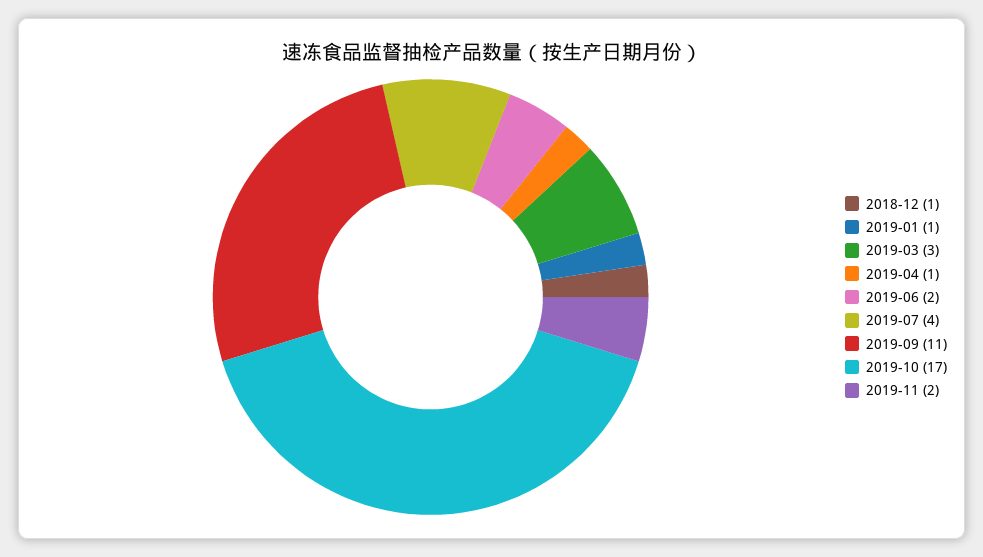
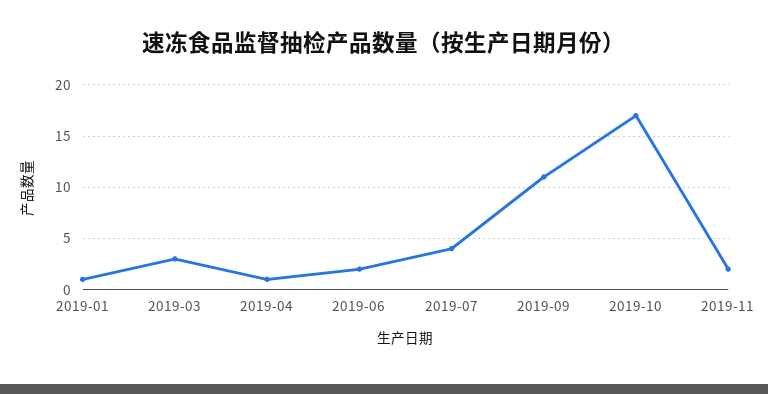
  {
-   "2018-12": 1,
    "2019-01": 1,
    "2019-03": 3,
    "2019-04": 1,
    "2019-06": 2,
    "2019-07": 4,
    "2019-09": 11,
    "2019-10": 17,
    "2019-11": 2
  }

